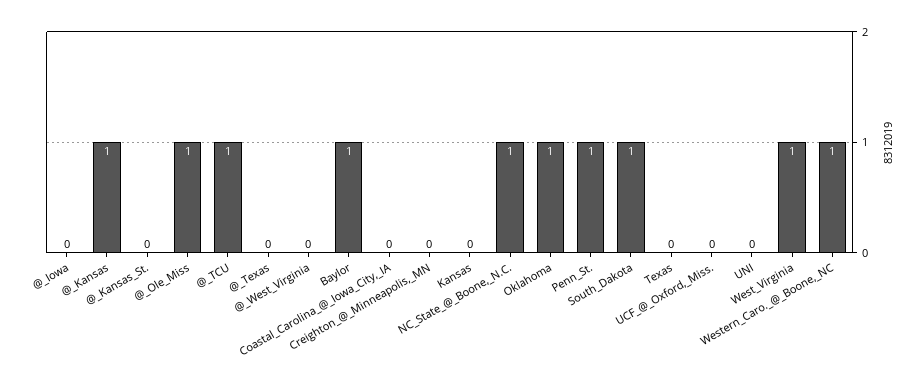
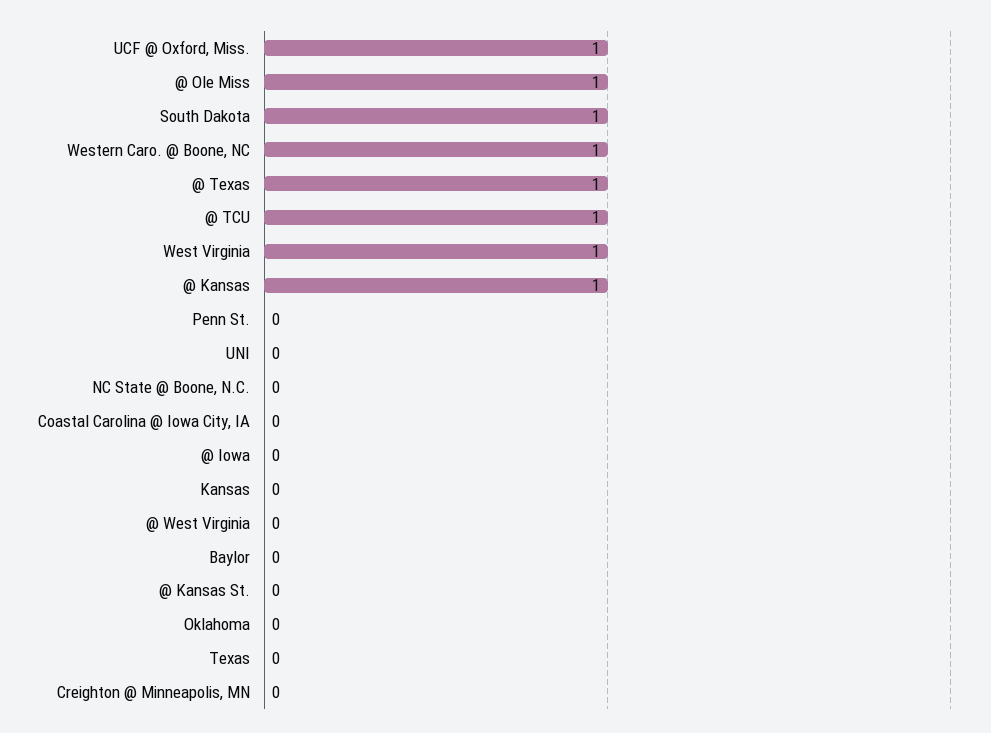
  {
    "@_Iowa": 0,
    "@_Kansas": 1,
    "@_Kansas_St.": 0,
    "@_Ole_Miss": 1,
    "@_TCU": 1,
-   "@_Texas": 0,
+   "@_Texas": 1,
    "@_West_Virginia": 0,
-   "Baylor": 1,
+   "Baylor": 0,
    "Coastal_Carolina_@_Iowa_City,_IA": 0,
    "Creighton_@_Minneapolis,_MN": 0,
    "Kansas": 0,
-   "NC_State_@_Boone,_N.C.": 1,
+   "NC_State_@_Boone,_N.C.": 0,
-   "Oklahoma": 1,
+   "Oklahoma": 0,
-   "Penn_St.": 1,
+   "Penn_St.": 0,
    "South_Dakota": 1,
    "Texas": 0,
-   "UCF_@_Oxford,_Miss.": 0,
+   "UCF_@_Oxford,_Miss.": 1,
    "UNI": 0,
    "West_Virginia": 1,
    "Western_Caro._@_Boone,_NC": 1
  }

